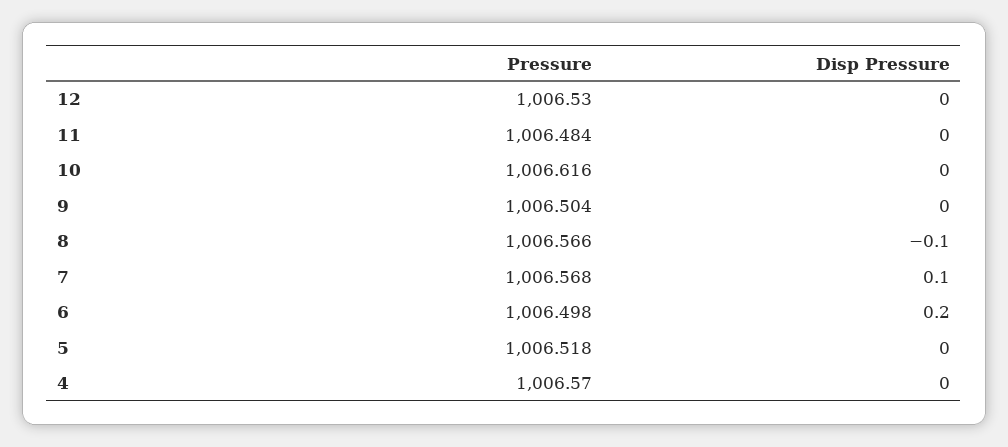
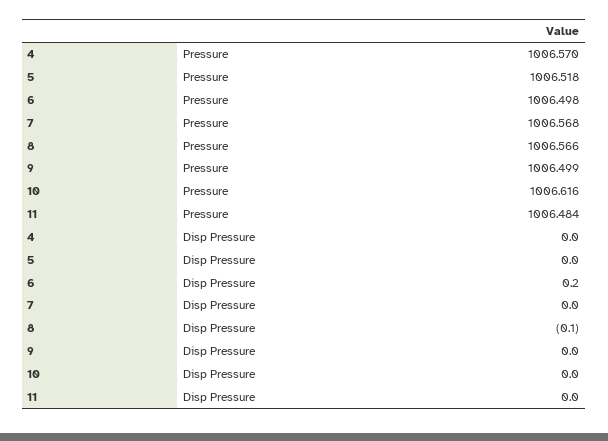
  {
    "Pressure": {
-     "12": 1006.53,
      "11": 1006.484,
      "10": 1006.616,
-     "9": 1006.504,
+     "9": 1006.499,
      "8": 1006.566,
      "7": 1006.568,
      "6": 1006.498,
      "5": 1006.518,
      "4": 1006.57
    },
    "Disp Pressure": {
-     "12": 0,
      "11": 0,
      "10": 0,
      "9": 0,
      "8": -0.1,
-     "7": 0.1,
+     "7": 0,
      "6": 0.2,
      "5": 0,
      "4": 0
    }
  }

